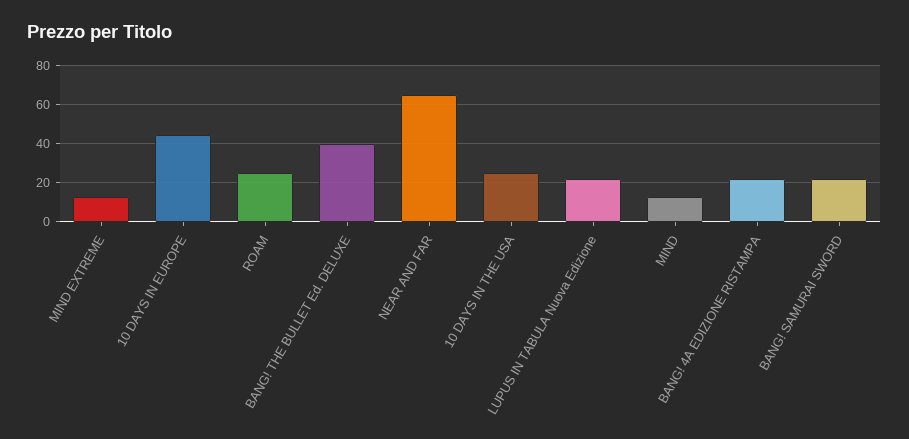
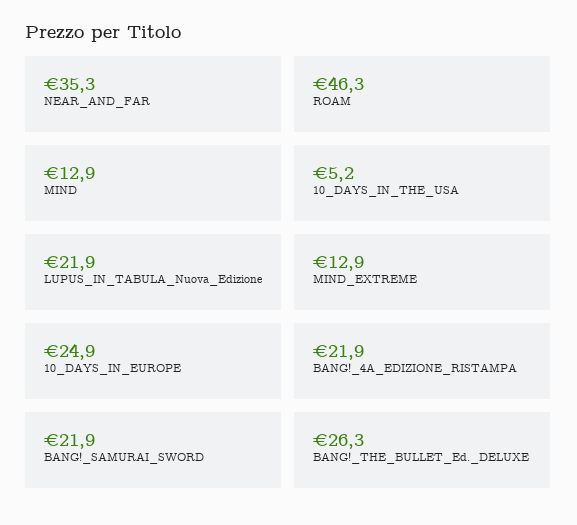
  {
    "MIND EXTREME": 12.9,
-   "10 DAYS IN EUROPE": 45,
+   "10 DAYS IN EUROPE": 24.9,
-   "ROAM": 25,
+   "ROAM": 46.3,
-   "BANG! THE BULLET Ed. DELUXE": 40,
+   "BANG! THE BULLET Ed. DELUXE": 26.3,
-   "NEAR AND FAR": 65,
+   "NEAR AND FAR": 35.3,
-   "10 DAYS IN THE USA": 25,
+   "10 DAYS IN THE USA": 5.2,
    "LUPUS IN TABULA Nuova Edizione": 21.9,
    "MIND": 12.9,
    "BANG! 4A EDIZIONE RISTAMPA": 21.9,
    "BANG! SAMURAI SWORD": 21.9
  }

